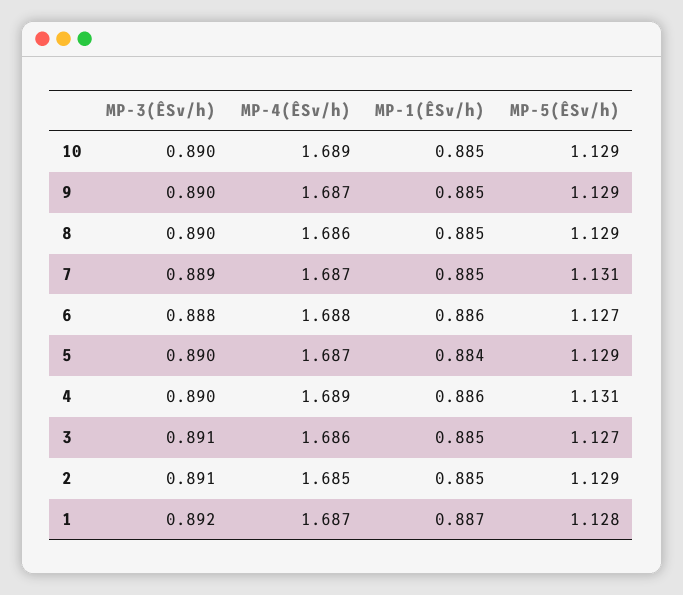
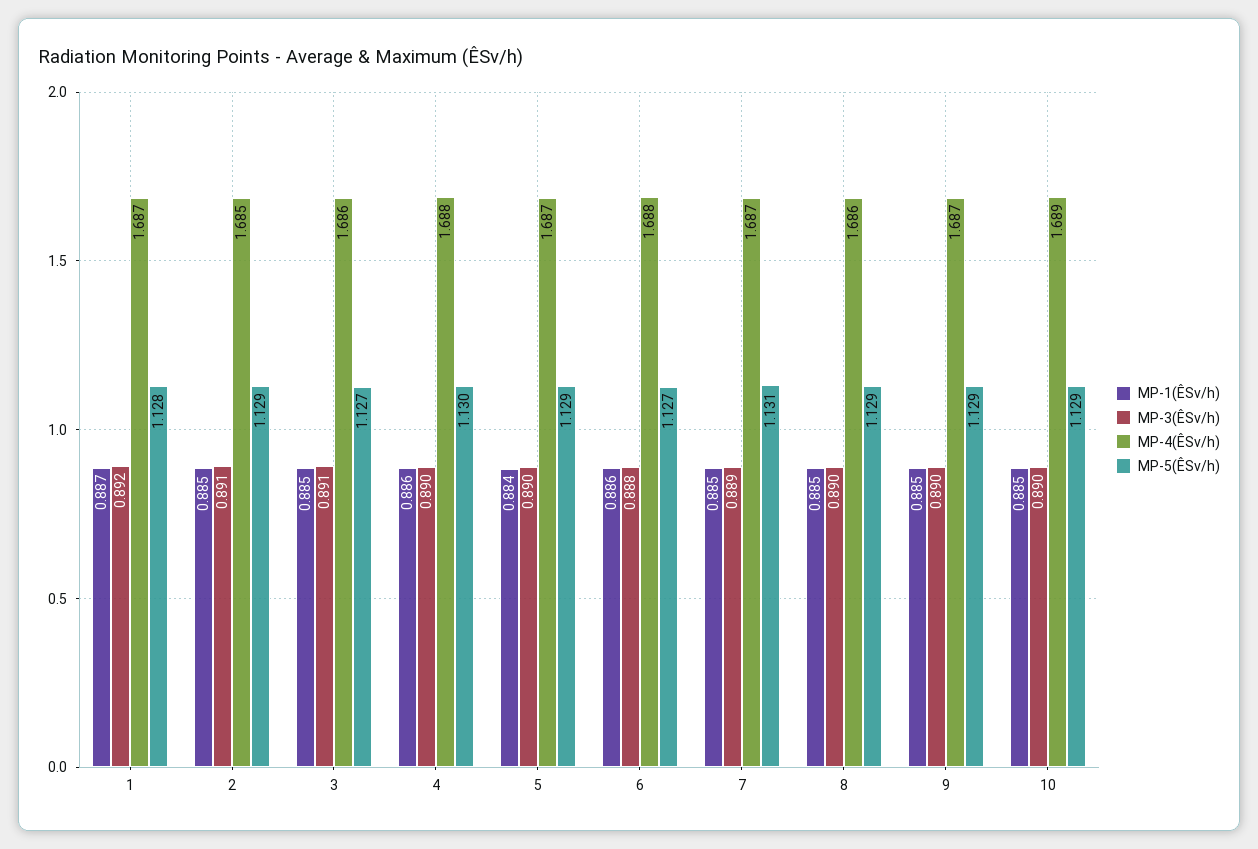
  {
    "MP-3(ÊSv/h)": {
      "10": 0.89,
      "9": 0.89,
      "8": 0.89,
      "7": 0.889,
      "6": 0.888,
      "5": 0.89,
      "4": 0.89,
      "3": 0.891,
      "2": 0.891,
      "1": 0.892
    },
    "MP-4(ÊSv/h)": {
      "10": 1.689,
      "9": 1.687,
      "8": 1.686,
      "7": 1.687,
      "6": 1.688,
      "5": 1.687,
-     "4": 1.689,
+     "4": 1.688,
      "3": 1.686,
      "2": 1.685,
      "1": 1.687
    },
    "MP-1(ÊSv/h)": {
      "10": 0.885,
      "9": 0.885,
      "8": 0.885,
      "7": 0.885,
      "6": 0.886,
      "5": 0.884,
      "4": 0.886,
      "3": 0.885,
      "2": 0.885,
      "1": 0.887
    },
    "MP-5(ÊSv/h)": {
      "10": 1.129,
      "9": 1.129,
      "8": 1.129,
      "7": 1.131,
      "6": 1.127,
      "5": 1.129,
-     "4": 1.131,
+     "4": 1.13,
      "3": 1.127,
      "2": 1.129,
      "1": 1.128
    }
  }

